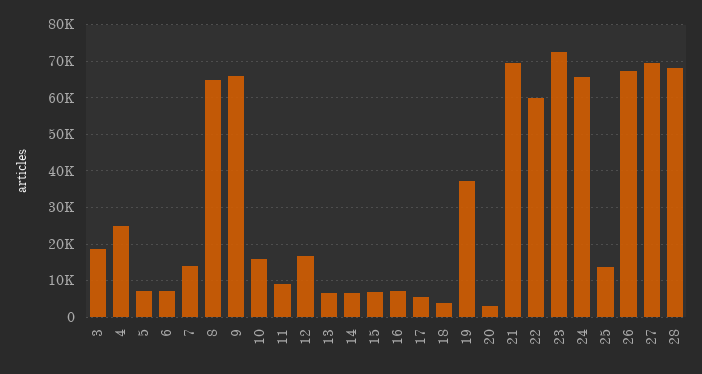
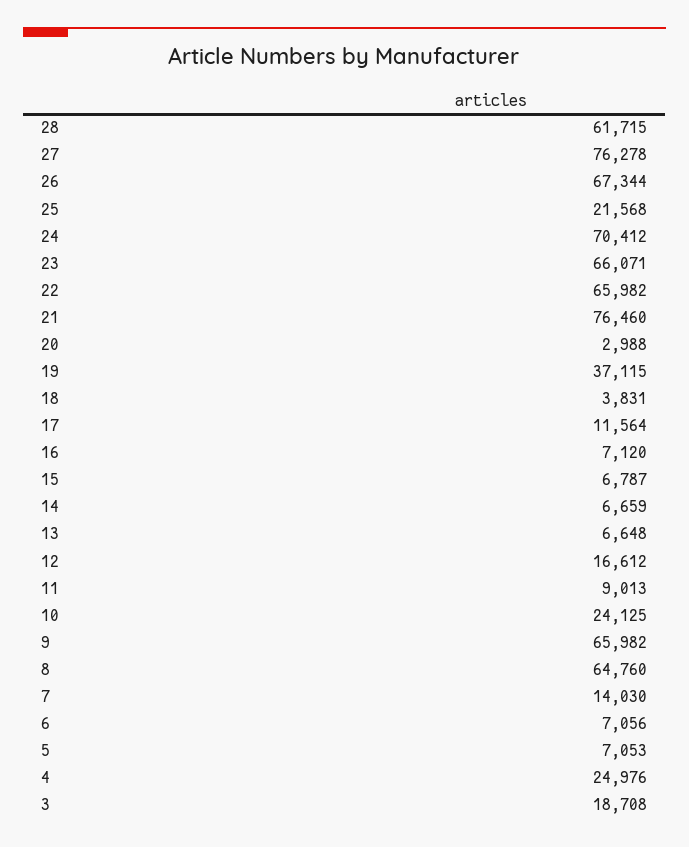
  {
    "3": 18708,
    "4": 24976,
    "5": 7053,
    "6": 7056,
    "7": 14030,
    "8": 64760,
    "9": 65982,
-   "10": 16000,
+   "10": 24125,
    "11": 9013,
    "12": 16612,
    "13": 6648,
    "14": 6659,
    "15": 6787,
    "16": 7120,
-   "17": 6000,
+   "17": 11564,
    "18": 3831,
    "19": 37115,
    "20": 2988,
-   "21": 70000,
+   "21": 76460,
-   "22": 60000,
+   "22": 65982,
-   "23": 72000,
+   "23": 66071,
-   "24": 66000,
+   "24": 70412,
-   "25": 14000,
+   "25": 21568,
    "26": 67344,
-   "27": 70000,
+   "27": 76278,
-   "28": 68000
+   "28": 61715
  }

